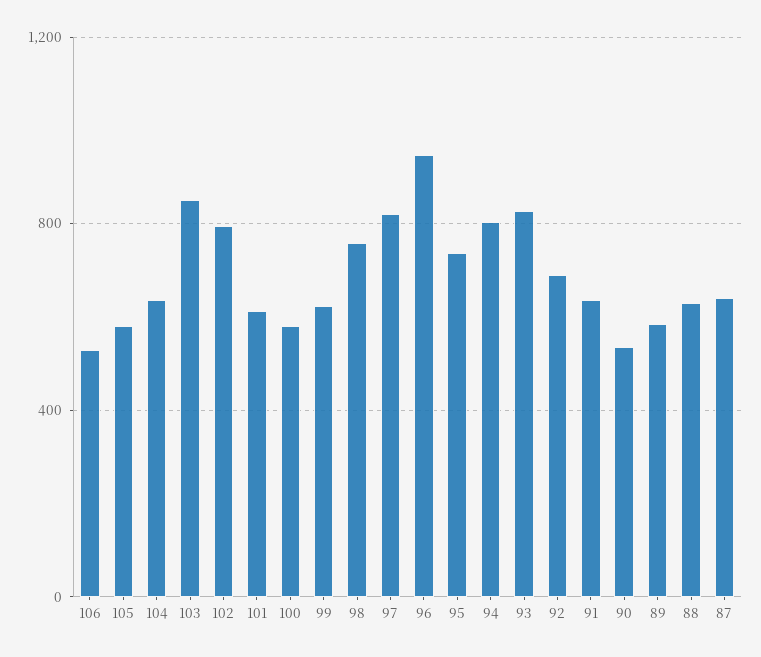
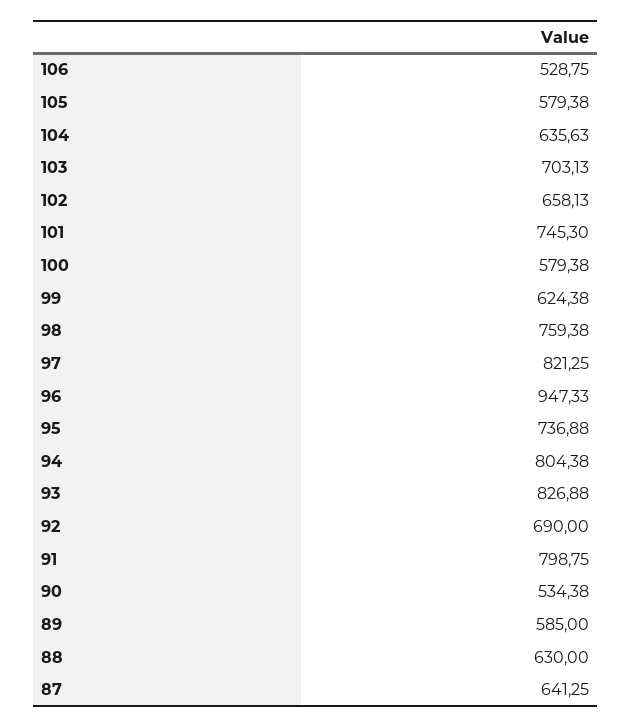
  {
    "106": 528.75,
    "105": 579.38,
    "104": 635.63,
-   "103": 850,
+   "103": 703.13,
-   "102": 800,
+   "102": 658.13,
-   "101": 600,
+   "101": 745.3,
    "100": 579.38,
    "99": 624.38,
    "98": 759.38,
    "97": 821.25,
    "96": 947.33,
    "95": 736.88,
    "94": 804.38,
    "93": 826.88,
    "92": 690,
-   "91": 650,
+   "91": 798.75,
    "90": 534.38,
    "89": 585,
    "88": 630,
    "87": 641.25
  }

